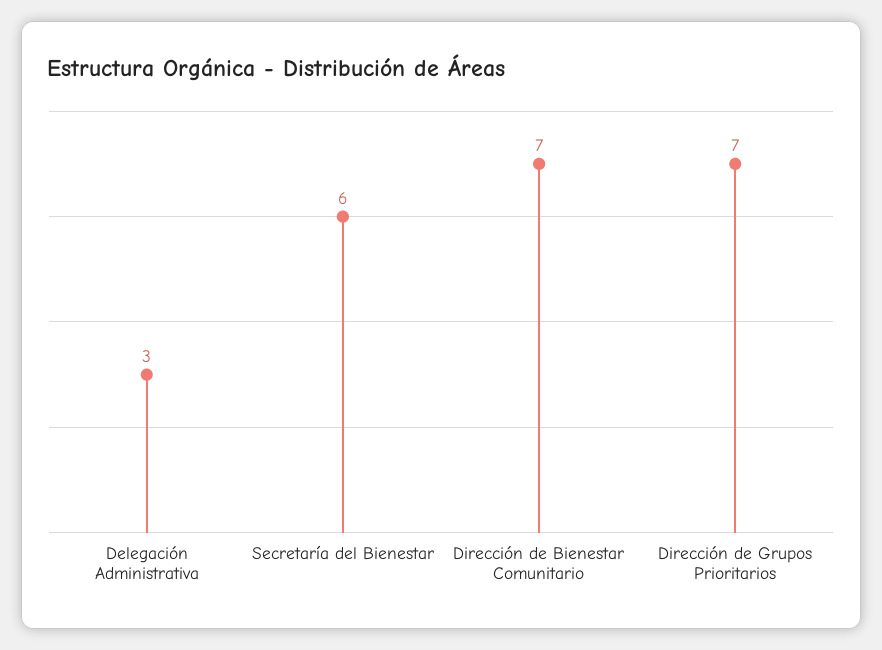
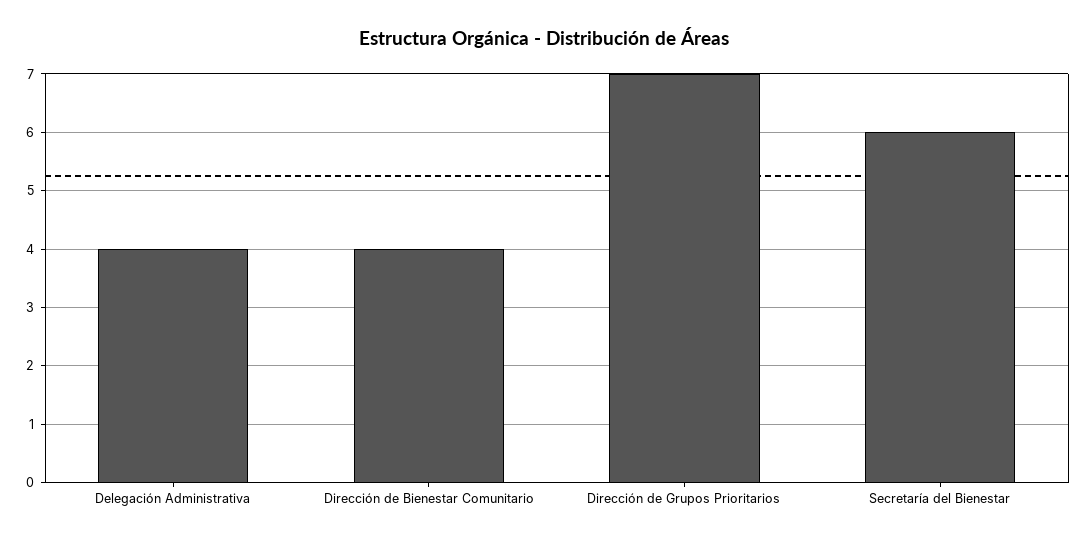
  {
-   "Delegación Administrativa": 3,
+   "Delegación Administrativa": 4,
    "Secretaría del Bienestar": 6,
-   "Dirección de Bienestar Comunitario": 7,
+   "Dirección de Bienestar Comunitario": 4,
    "Dirección de Grupos Prioritarios": 7
  }

